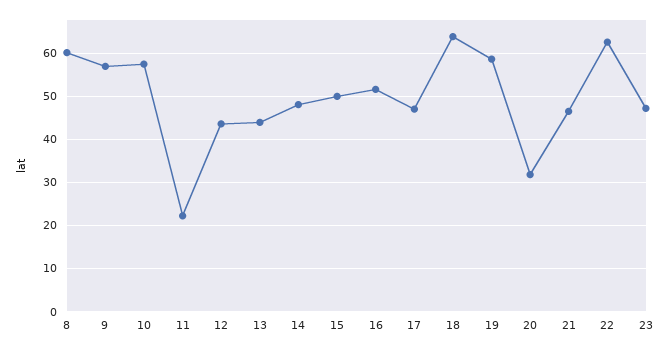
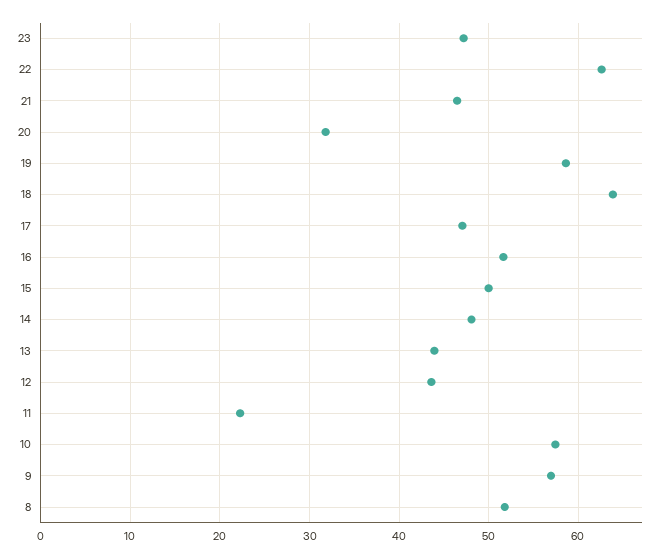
  {
-   "8": 60,
+   "8": 52,
    "9": 57,
    "10": 57,
    "11": 22,
    "12": 44,
    "13": 44,
    "14": 48,
    "15": 50,
    "16": 52,
    "17": 47,
    "18": 64,
    "19": 59,
    "20": 32,
    "21": 46,
    "22": 63,
    "23": 47
  }

